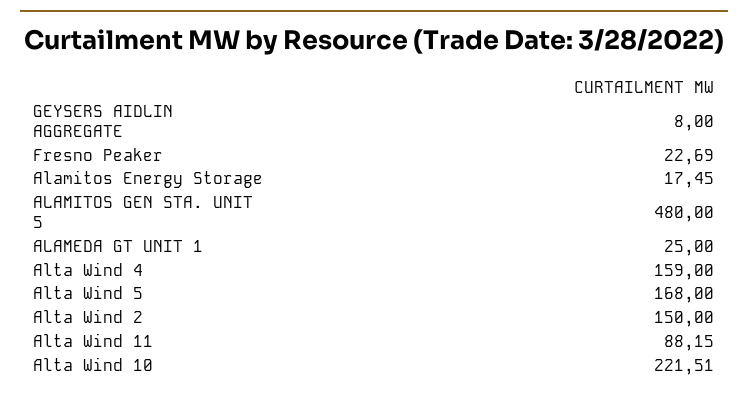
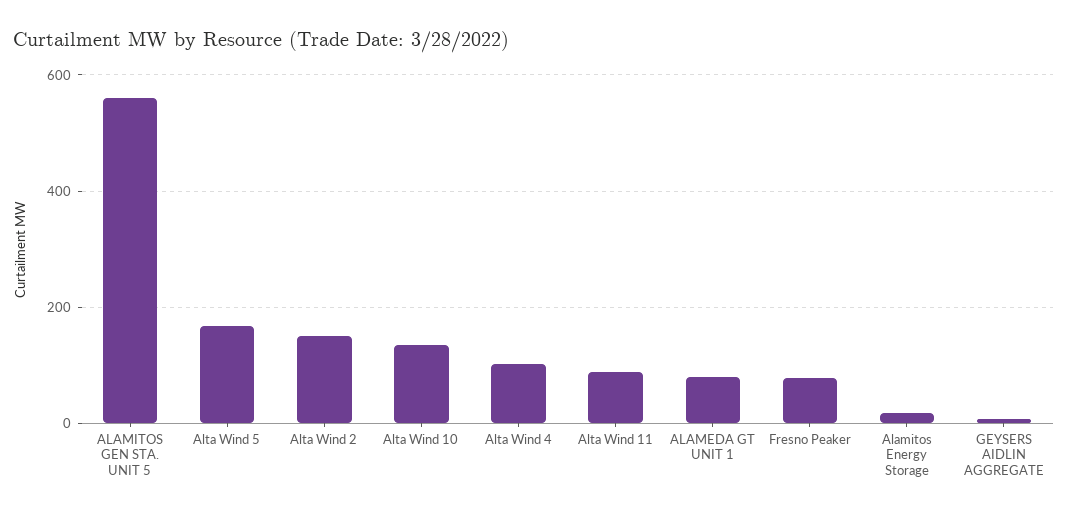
  {
    "GEYSERS AIDLIN AGGREGATE": 8,
-   "Fresno Peaker": 22.69,
+   "Fresno Peaker": 80,
    "Alamitos Energy Storage": 17.45,
-   "ALAMITOS GEN STA. UNIT 5": 480,
+   "ALAMITOS GEN STA. UNIT 5": 560,
-   "ALAMEDA GT UNIT 1": 25,
+   "ALAMEDA GT UNIT 1": 80,
-   "Alta Wind 4": 159,
+   "Alta Wind 4": 100,
    "Alta Wind 5": 168,
    "Alta Wind 2": 150,
    "Alta Wind 11": 88.15,
-   "Alta Wind 10": 221.51
+   "Alta Wind 10": 140
  }

